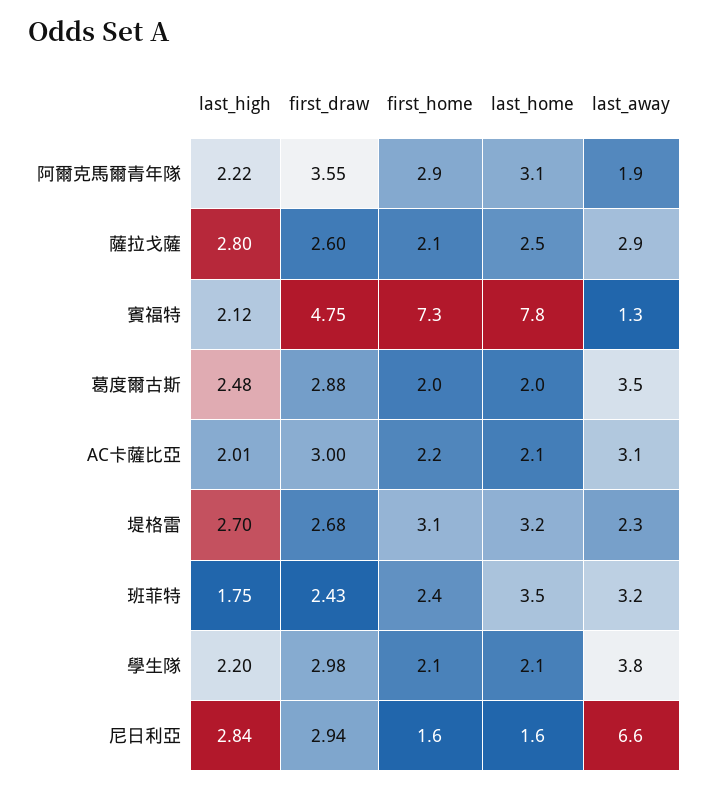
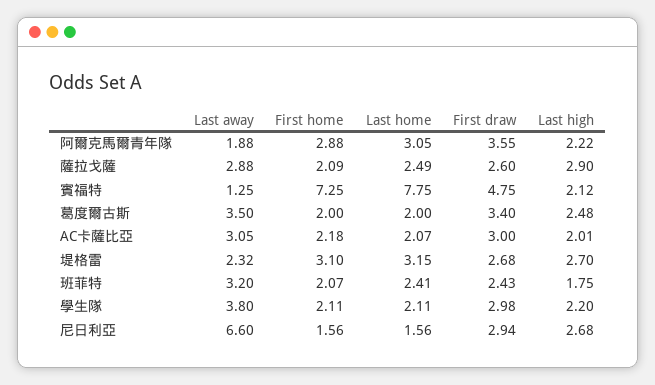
  {
    "last_high": {
      "阿爾克馬爾青年隊": 2.22,
-     "薩拉戈薩": 2.8,
+     "薩拉戈薩": 2.9,
      "賓福特": 2.12,
      "葛度爾古斯": 2.48,
      "AC卡薩比亞": 2.01,
      "堤格雷": 2.7,
      "班菲特": 1.75,
      "學生隊": 2.2,
-     "尼日利亞": 2.84
+     "尼日利亞": 2.68
    },
    "first_draw": {
      "阿爾克馬爾青年隊": 3.55,
      "薩拉戈薩": 2.6,
      "賓福特": 4.75,
-     "葛度爾古斯": 2.88,
+     "葛度爾古斯": 3.4,
      "AC卡薩比亞": 3,
      "堤格雷": 2.68,
      "班菲特": 2.43,
      "學生隊": 2.98,
      "尼日利亞": 2.94
    },
    "first_home": {
      "阿爾克馬爾青年隊": 2.88,
      "薩拉戈薩": 2.09,
      "賓福特": 7.25,
      "葛度爾古斯": 2,
      "AC卡薩比亞": 2.18,
      "堤格雷": 3.1,
-     "班菲特": 2.4,
+     "班菲特": 2.07,
      "學生隊": 2.11,
      "尼日利亞": 1.56
    },
    "last_home": {
      "阿爾克馬爾青年隊": 3.05,
      "薩拉戈薩": 2.49,
      "賓福特": 7.75,
      "葛度爾古斯": 2,
      "AC卡薩比亞": 2.07,
      "堤格雷": 3.15,
-     "班菲特": 3.5,
+     "班菲特": 2.41,
      "學生隊": 2.11,
      "尼日利亞": 1.56
    },
    "last_away": {
      "阿爾克馬爾青年隊": 1.88,
      "薩拉戈薩": 2.88,
      "賓福特": 1.25,
      "葛度爾古斯": 3.5,
      "AC卡薩比亞": 3.05,
      "堤格雷": 2.32,
      "班菲特": 3.2,
      "學生隊": 3.8,
      "尼日利亞": 6.6
    }
  }

